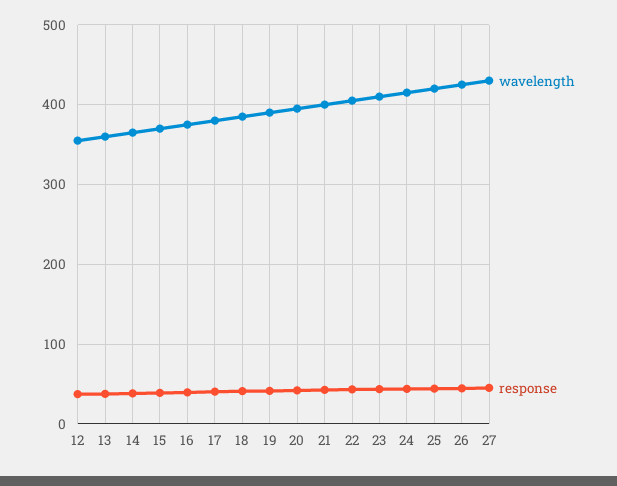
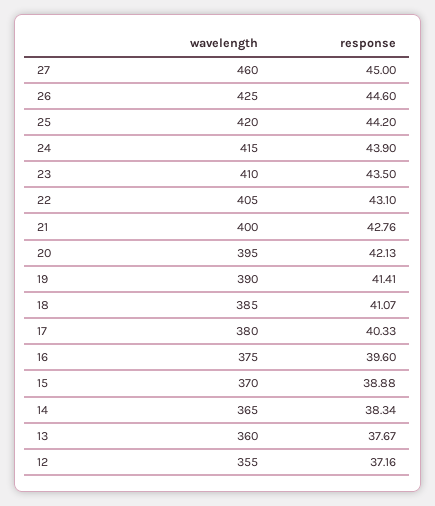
  {
    "wavelength": {
      "12": 355,
      "13": 360,
      "14": 365,
      "15": 370,
      "16": 375,
      "17": 380,
      "18": 385,
      "19": 390,
      "20": 395,
      "21": 400,
      "22": 405,
      "23": 410,
      "24": 415,
      "25": 420,
      "26": 425,
-     "27": 430
+     "27": 460
    },
    "response": {
      "12": 37.16,
      "13": 37.67,
      "14": 38.34,
      "15": 38.88,
      "16": 39.6,
      "17": 40.33,
      "18": 41.07,
      "19": 41.41,
      "20": 42.13,
      "21": 42.76,
      "22": 43.1,
      "23": 43.5,
      "24": 43.9,
      "25": 44.2,
      "26": 44.6,
      "27": 45
    }
  }

